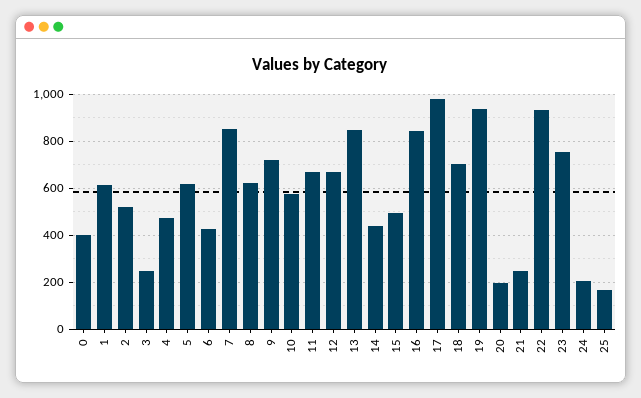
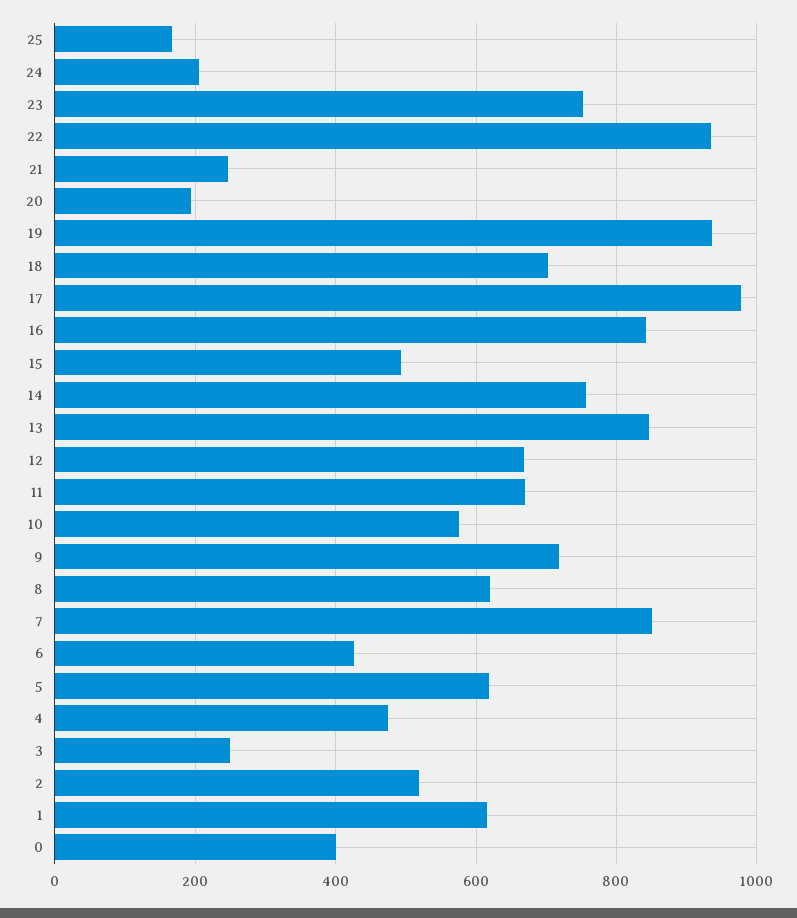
  {
    "0": 400,
    "1": 620,
    "2": 520,
    "3": 240,
    "4": 480,
    "5": 620,
    "6": 420,
    "7": 860,
    "8": 620,
    "9": 720,
    "10": 580,
    "11": 680,
    "12": 660,
    "13": 840,
-   "14": 450,
+   "14": 760,
    "15": 500,
    "16": 840,
    "17": 980,
    "18": 700,
    "19": 940,
    "20": 200,
    "21": 240,
    "22": 940,
    "23": 760,
    "24": 200,
    "25": 160
  }

